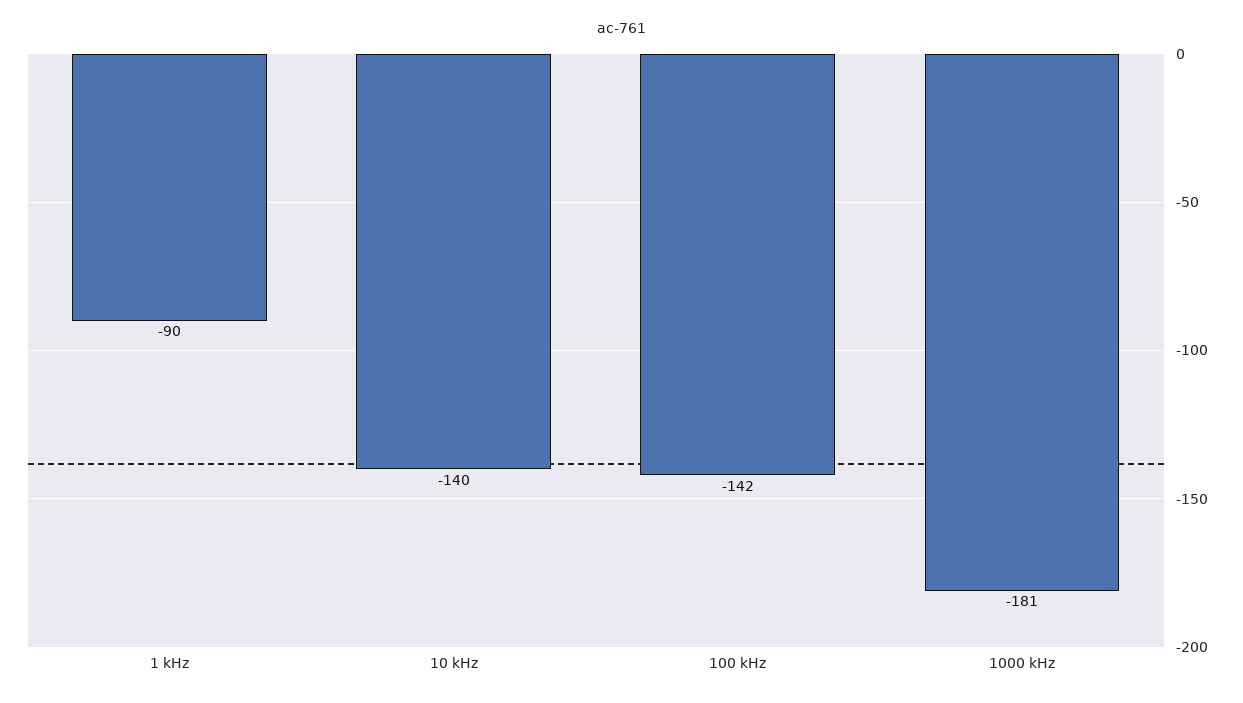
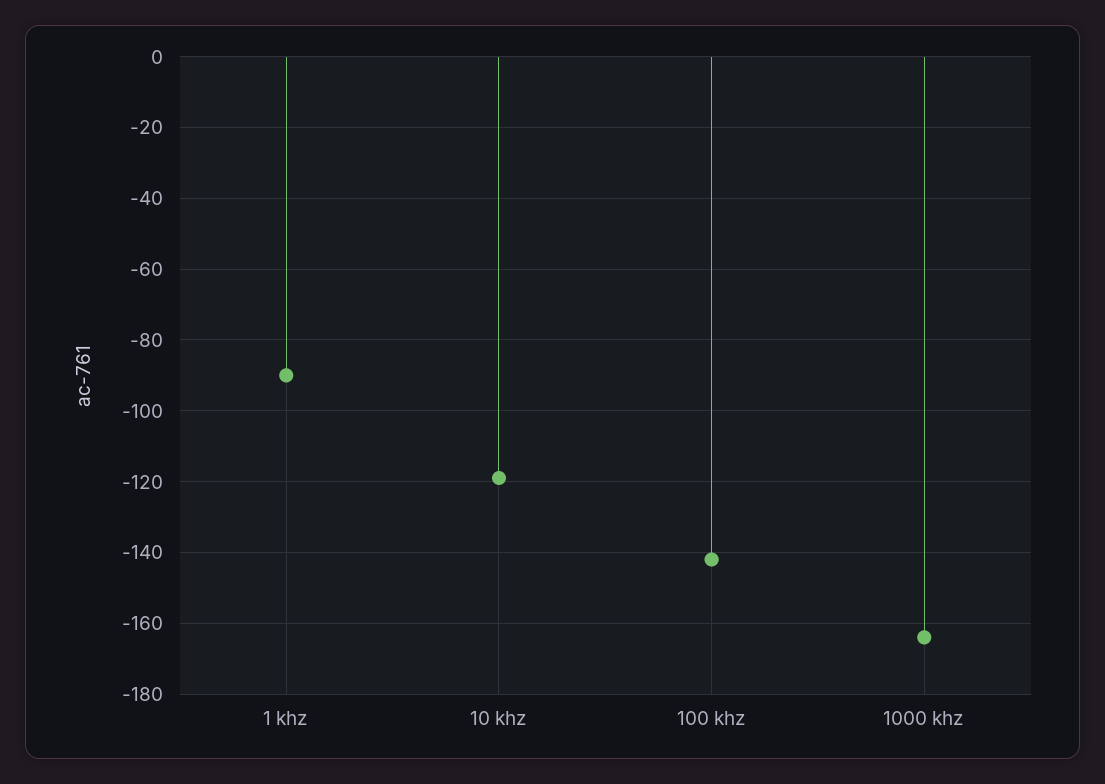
  {
    "1 kHz": -90,
-   "10 kHz": -140,
+   "10 kHz": -120,
    "100 kHz": -142,
-   "1000 kHz": -181
+   "1000 kHz": -165
  }

